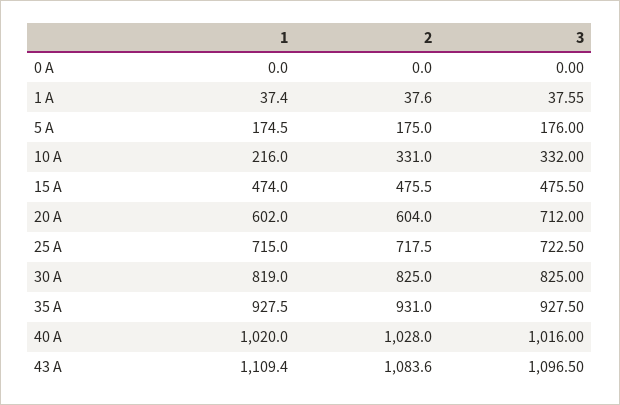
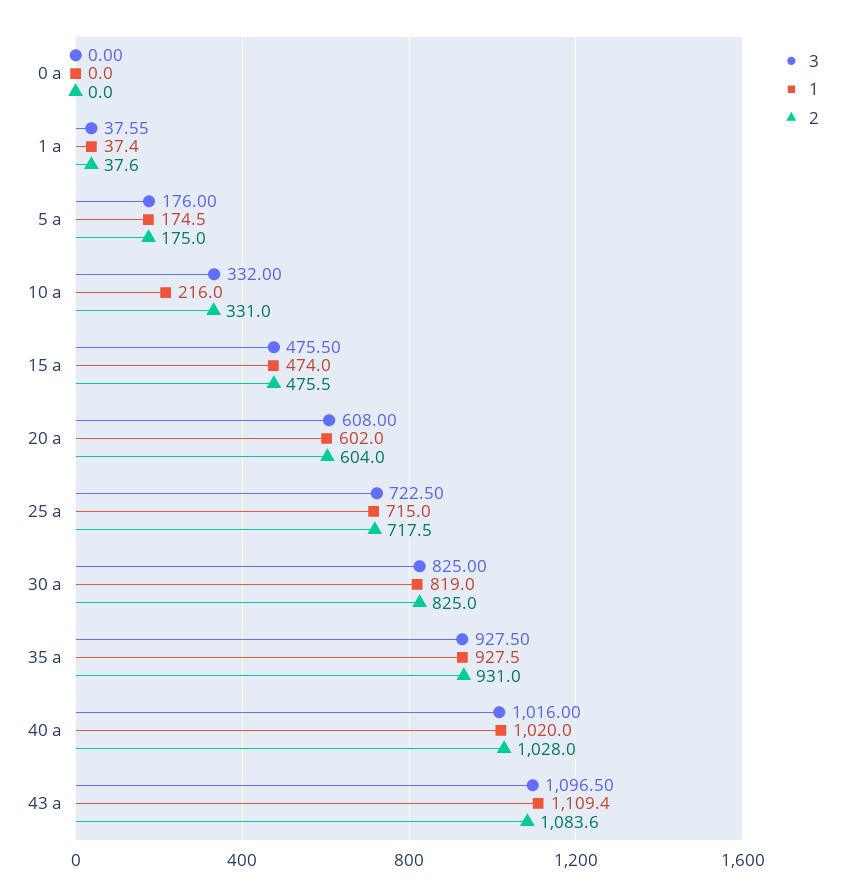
  {
    "1": {
      "0 A": 0,
      "1 A": 37.4,
      "5 A": 174.5,
      "10 A": 216,
      "15 A": 474,
      "20 A": 602,
      "25 A": 715,
      "30 A": 819,
      "35 A": 927.5,
      "40 A": 1020,
      "43 A": 1109.4
    },
    "2": {
      "0 A": 0,
      "1 A": 37.6,
      "5 A": 175,
      "10 A": 331,
      "15 A": 475.5,
      "20 A": 604,
      "25 A": 717.5,
      "30 A": 825,
      "35 A": 931,
      "40 A": 1028,
      "43 A": 1083.6
    },
    "3": {
      "0 A": 0,
      "1 A": 37.55,
      "5 A": 176,
      "10 A": 332,
      "15 A": 475.5,
-     "20 A": 712,
+     "20 A": 608,
      "25 A": 722.5,
      "30 A": 825,
      "35 A": 927.5,
      "40 A": 1016,
      "43 A": 1096.5
    }
  }

